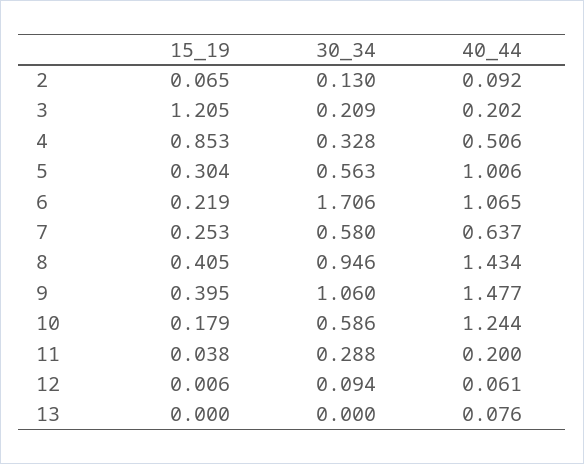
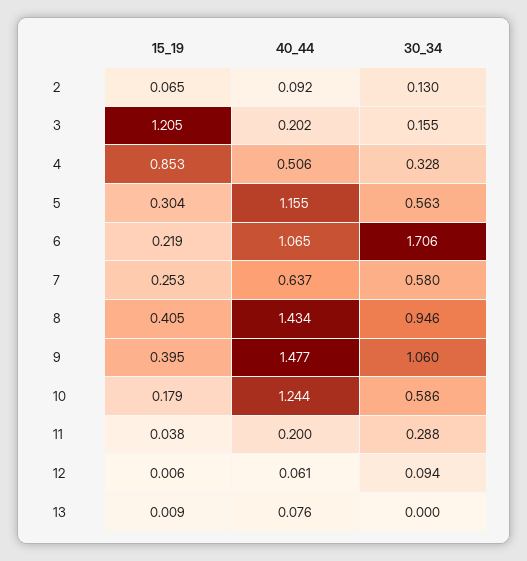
  {
    "15_19": {
      "2": 0.065,
      "3": 1.205,
      "4": 0.853,
      "5": 0.304,
      "6": 0.219,
      "7": 0.253,
      "8": 0.405,
      "9": 0.395,
      "10": 0.179,
      "11": 0.038,
      "12": 0.006,
-     "13": 0
+     "13": 0.009
    },
    "30_34": {
      "2": 0.13,
-     "3": 0.209,
+     "3": 0.155,
      "4": 0.328,
      "5": 0.563,
      "6": 1.706,
      "7": 0.58,
      "8": 0.946,
      "9": 1.06,
      "10": 0.586,
      "11": 0.288,
      "12": 0.094,
      "13": 0
    },
    "40_44": {
      "2": 0.092,
      "3": 0.202,
      "4": 0.506,
-     "5": 1.006,
+     "5": 1.155,
      "6": 1.065,
      "7": 0.637,
      "8": 1.434,
      "9": 1.477,
      "10": 1.244,
      "11": 0.2,
      "12": 0.061,
      "13": 0.076
    }
  }

